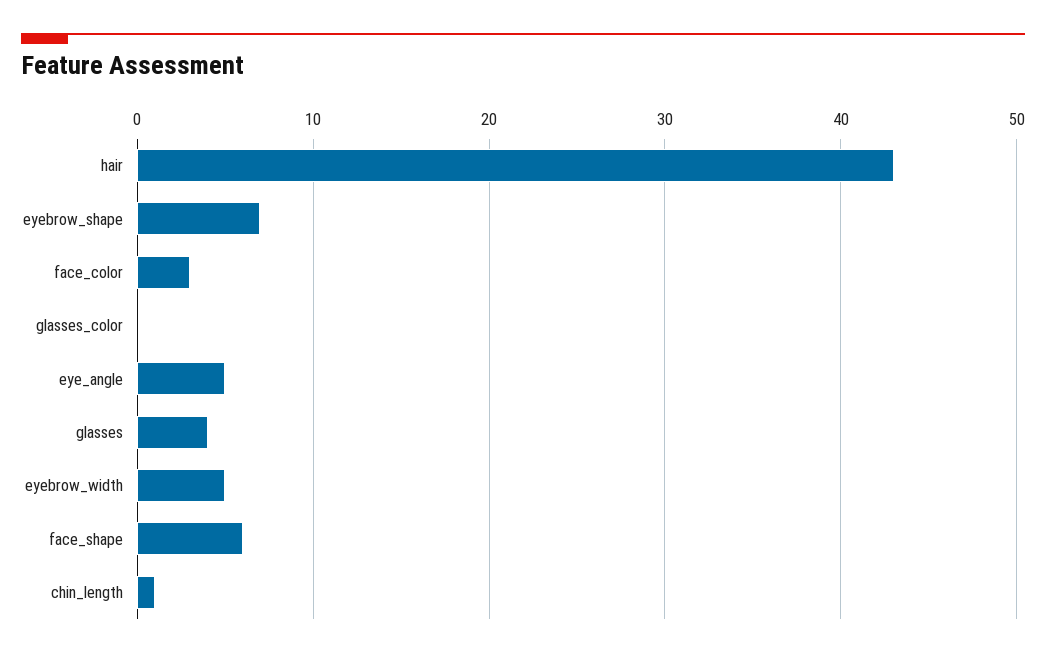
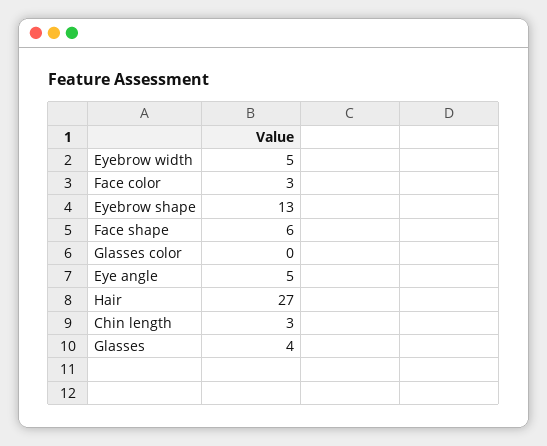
  {
-   "hair": 43,
+   "hair": 27,
-   "eyebrow_shape": 7,
+   "eyebrow_shape": 13,
    "face_color": 3,
    "glasses_color": 0,
    "eye_angle": 5,
    "glasses": 4,
    "eyebrow_width": 5,
    "face_shape": 6,
-   "chin_length": 1
+   "chin_length": 3
  }

